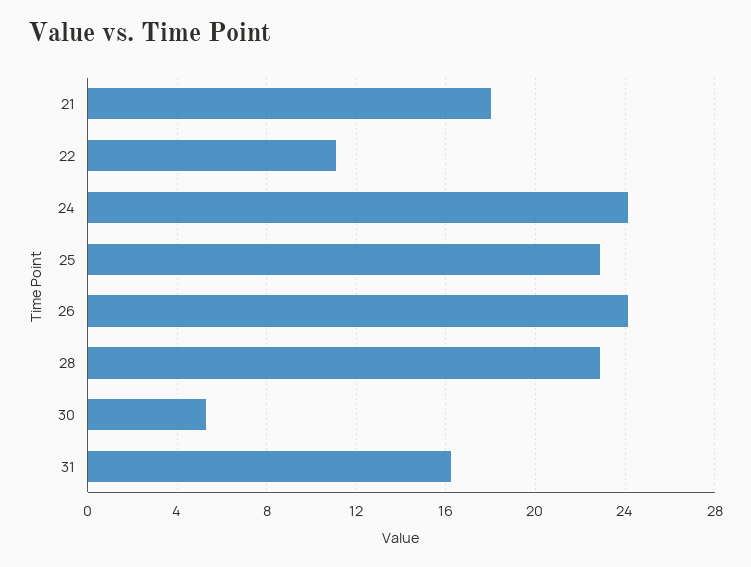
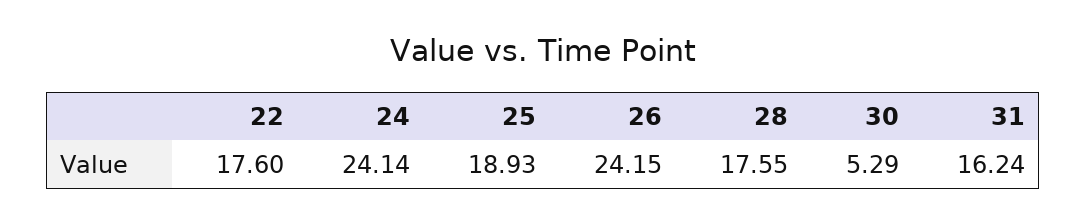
  {
-   "21": 18,
-   "22": 11,
+   "22": 17.6,
    "24": 24.14,
-   "25": 23,
+   "25": 18.93,
    "26": 24.15,
-   "28": 23,
+   "28": 17.55,
    "30": 5.29,
    "31": 16.24
  }

